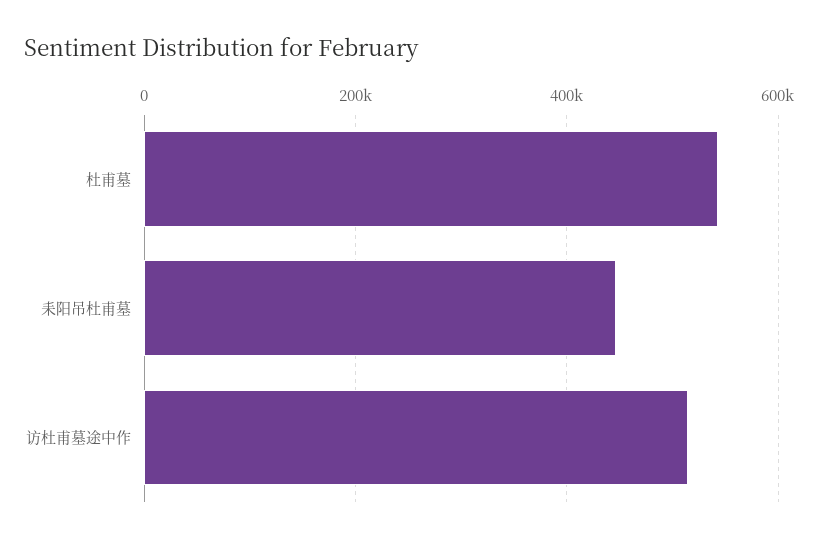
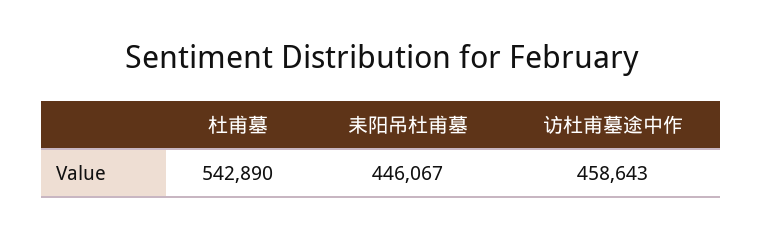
  {
    "杜甫墓": 542890,
    "耒阳吊杜甫墓": 446067,
-   "访杜甫墓途中作": 520000
+   "访杜甫墓途中作": 458643
  }

